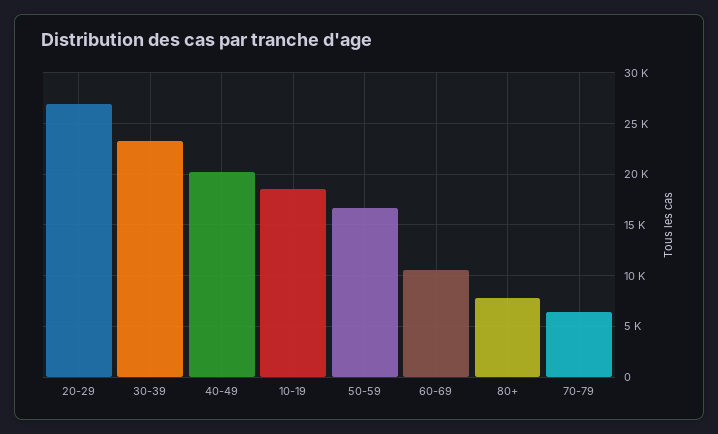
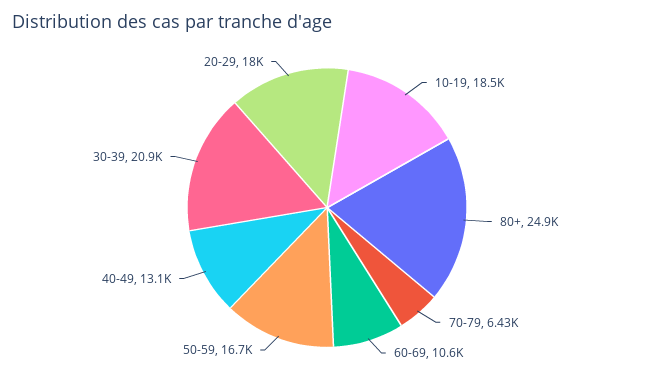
  {
-   "20-29": 27000,
+   "20-29": 18000,
-   "30-39": 23000,
+   "30-39": 20900,
-   "40-49": 20000,
+   "40-49": 13100,
    "10-19": 18500,
    "50-59": 16700,
    "60-69": 10600,
-   "80+": 8000,
+   "80+": 24900,
    "70-79": 6430
  }

